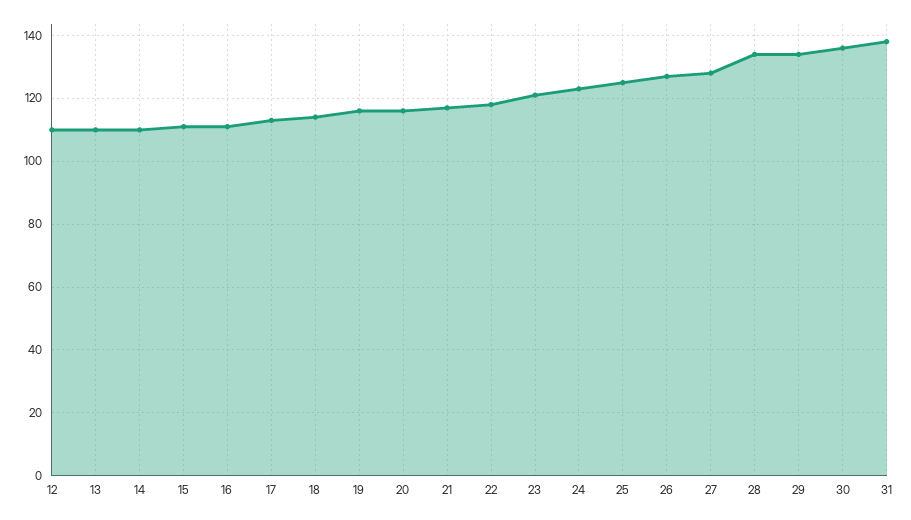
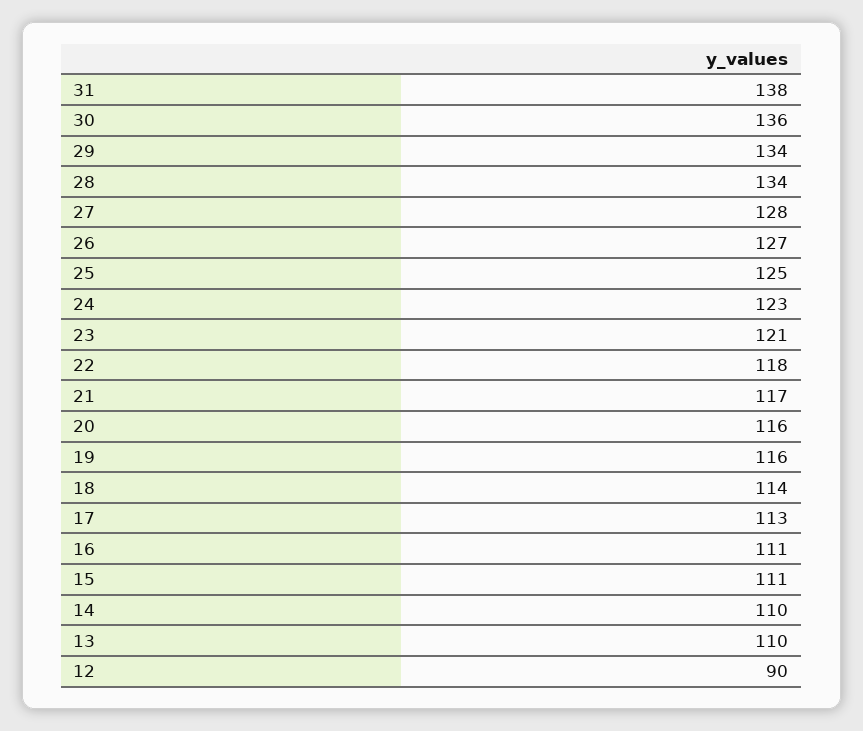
  {
-   "12": 110,
+   "12": 90,
    "13": 110,
    "14": 110,
    "15": 111,
    "16": 111,
    "17": 113,
    "18": 114,
    "19": 116,
    "20": 116,
    "21": 117,
    "22": 118,
    "23": 121,
    "24": 123,
    "25": 125,
    "26": 127,
    "27": 128,
    "28": 134,
    "29": 134,
    "30": 136,
    "31": 138
  }

